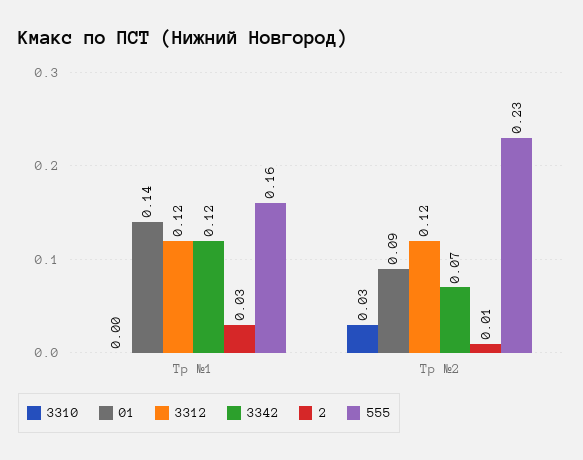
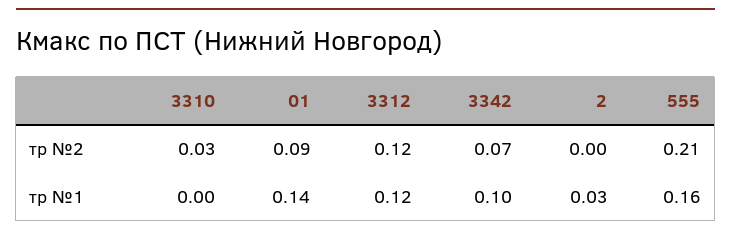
  {
    "3310": {
      "Тр №1": 0,
      "Тр №2": 0.03
    },
    "01": {
      "Тр №1": 0.14,
      "Тр №2": 0.09
    },
    "3312": {
      "Тр №1": 0.12,
      "Тр №2": 0.12
    },
    "3342": {
-     "Тр №1": 0.12,
+     "Тр №1": 0.1,
      "Тр №2": 0.07
    },
    "2": {
      "Тр №1": 0.03,
-     "Тр №2": 0.01
+     "Тр №2": 0
    },
    "555": {
      "Тр №1": 0.16,
-     "Тр №2": 0.23
+     "Тр №2": 0.21
    }
  }

